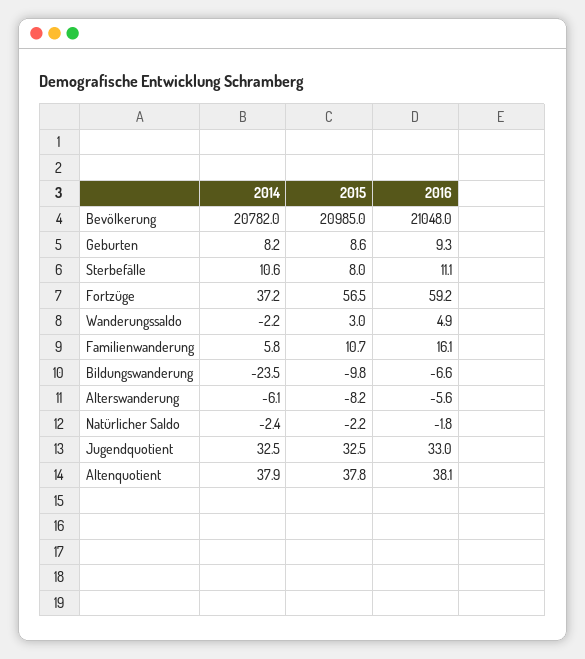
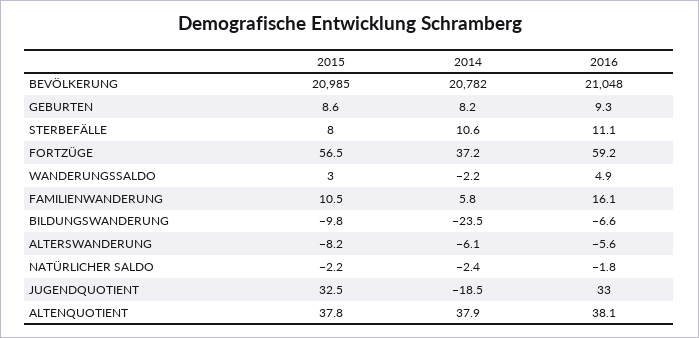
  {
    "2014": {
      "Bevölkerung": 20782,
      "Geburten": 8.2,
      "Sterbefälle": 10.6,
      "Fortzüge": 37.2,
      "Wanderungssaldo": -2.2,
      "Familienwanderung": 5.8,
      "Bildungswanderung": -23.5,
      "Alterswanderung": -6.1,
      "Natürlicher Saldo": -2.4,
-     "Jugendquotient": 32.5,
+     "Jugendquotient": -18.5,
      "Altenquotient": 37.9
    },
    "2015": {
      "Bevölkerung": 20985,
      "Geburten": 8.6,
      "Sterbefälle": 8,
      "Fortzüge": 56.5,
      "Wanderungssaldo": 3,
-     "Familienwanderung": 10.7,
+     "Familienwanderung": 10.5,
      "Bildungswanderung": -9.8,
      "Alterswanderung": -8.2,
      "Natürlicher Saldo": -2.2,
      "Jugendquotient": 32.5,
      "Altenquotient": 37.8
    },
    "2016": {
      "Bevölkerung": 21048,
      "Geburten": 9.3,
      "Sterbefälle": 11.1,
      "Fortzüge": 59.2,
      "Wanderungssaldo": 4.9,
      "Familienwanderung": 16.1,
      "Bildungswanderung": -6.6,
      "Alterswanderung": -5.6,
      "Natürlicher Saldo": -1.8,
      "Jugendquotient": 33,
      "Altenquotient": 38.1
    }
  }

